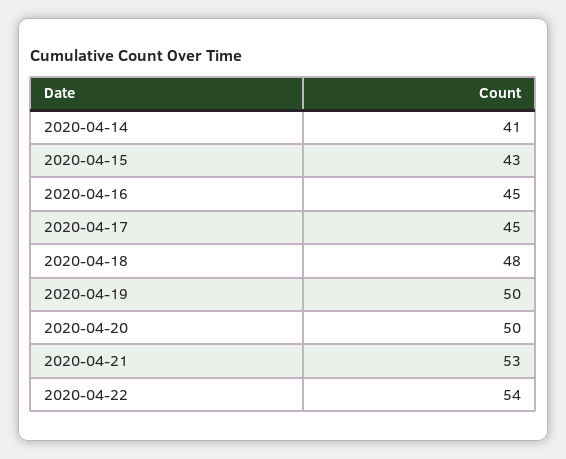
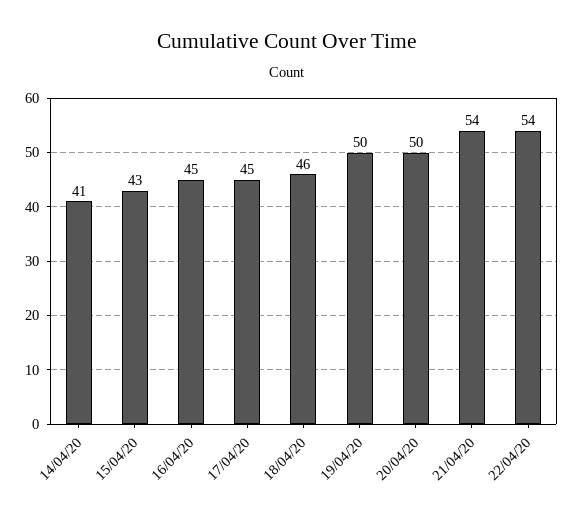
  {
    "2020-04-14": 41,
    "2020-04-15": 43,
    "2020-04-16": 45,
    "2020-04-17": 45,
-   "2020-04-18": 48,
+   "2020-04-18": 46,
    "2020-04-19": 50,
    "2020-04-20": 50,
-   "2020-04-21": 53,
+   "2020-04-21": 54,
    "2020-04-22": 54
  }

